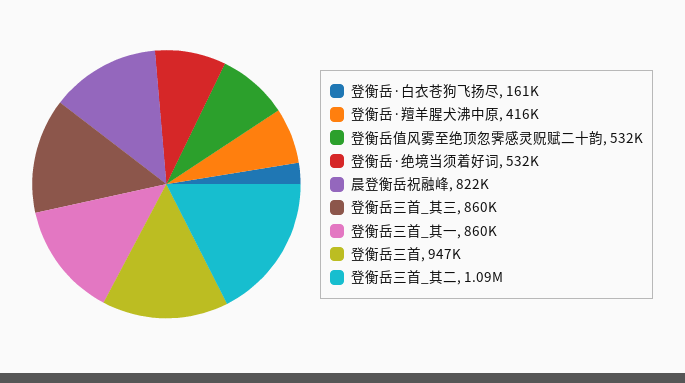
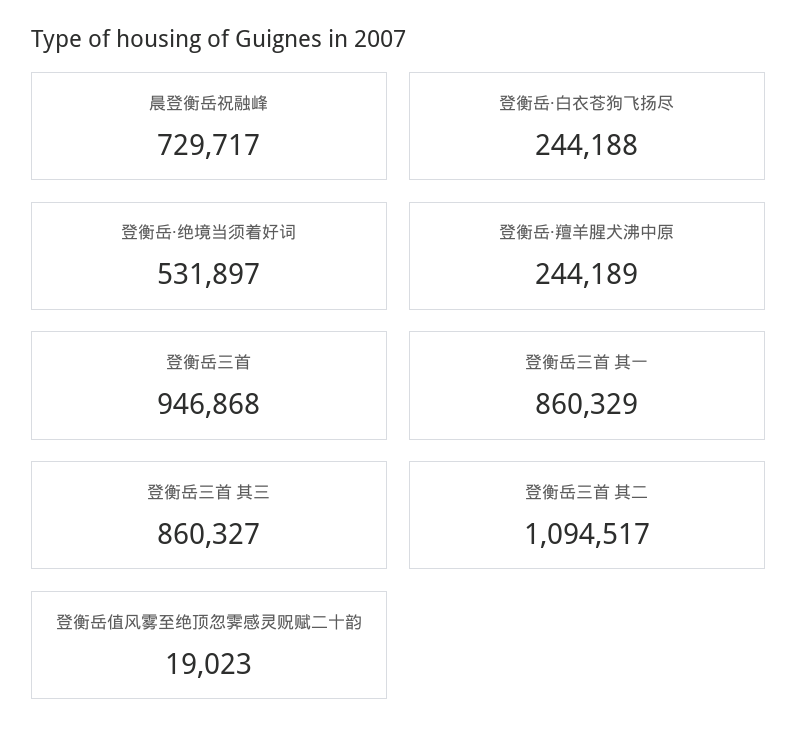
  {
-   "登衡岳·白衣苍狗飞扬尽": 161000,
+   "登衡岳·白衣苍狗飞扬尽": 244188,
-   "登衡岳·羶羊腥犬沸中原": 416000,
+   "登衡岳·羶羊腥犬沸中原": 244189,
-   "登衡岳值风雾至绝顶忽霁感灵贶赋二十韵": 532000,
+   "登衡岳值风雾至绝顶忽霁感灵贶赋二十韵": 19023,
    "登衡岳·绝境当须着好词": 531897,
-   "晨登衡岳祝融峰": 822000,
+   "晨登衡岳祝融峰": 729717,
    "登衡岳三首_其三": 860327,
    "登衡岳三首_其一": 860329,
    "登衡岳三首": 946868,
    "登衡岳三首_其二": 1094517
  }

